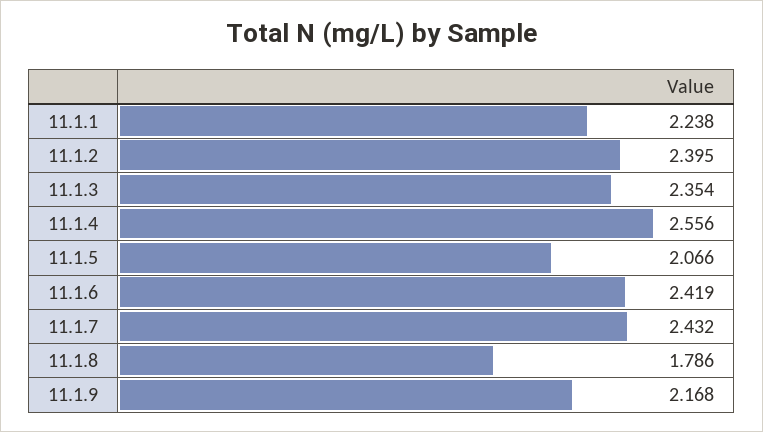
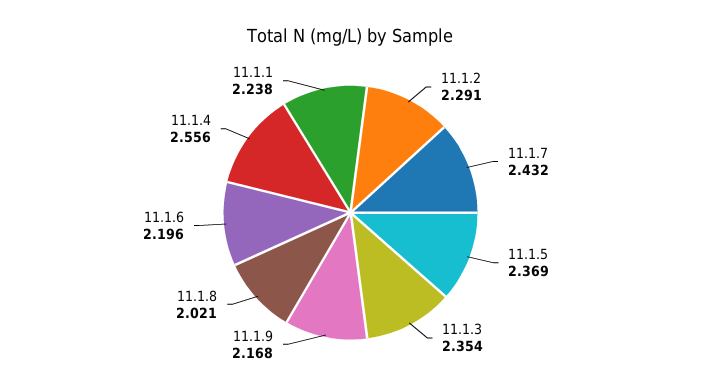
  {
    "11.1.1": 2.238,
-   "11.1.2": 2.395,
+   "11.1.2": 2.291,
    "11.1.3": 2.354,
    "11.1.4": 2.556,
-   "11.1.5": 2.066,
+   "11.1.5": 2.369,
-   "11.1.6": 2.419,
+   "11.1.6": 2.196,
    "11.1.7": 2.432,
-   "11.1.8": 1.786,
+   "11.1.8": 2.021,
    "11.1.9": 2.168
  }

